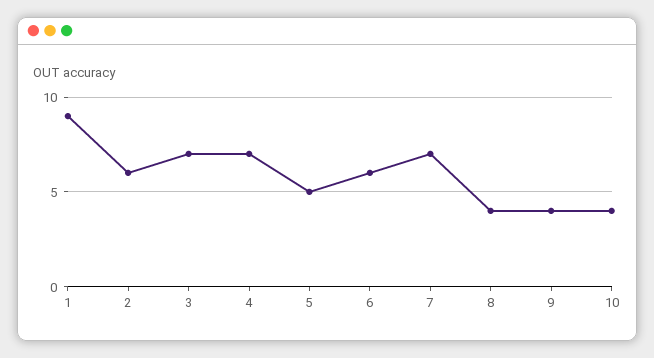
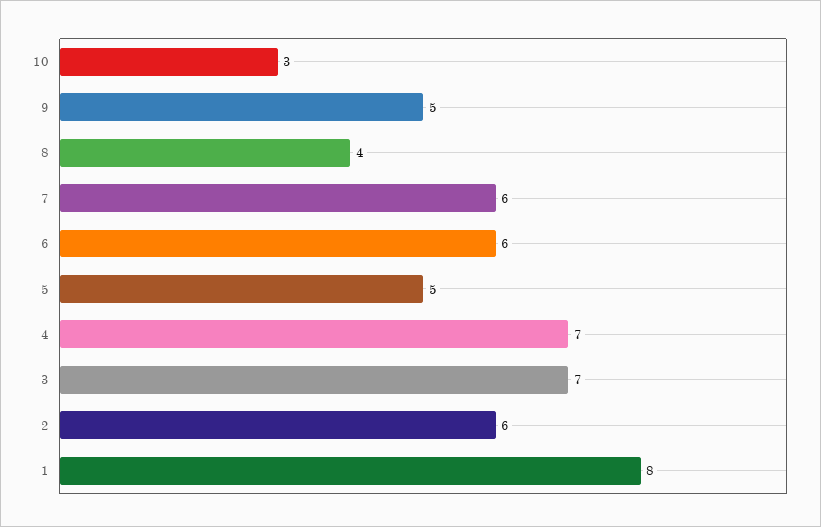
  {
-   "1": 9,
+   "1": 8,
    "2": 6,
    "3": 7,
    "4": 7,
    "5": 5,
    "6": 6,
-   "7": 7,
+   "7": 6,
    "8": 4,
-   "9": 4,
+   "9": 5,
-   "10": 4
+   "10": 3
  }

